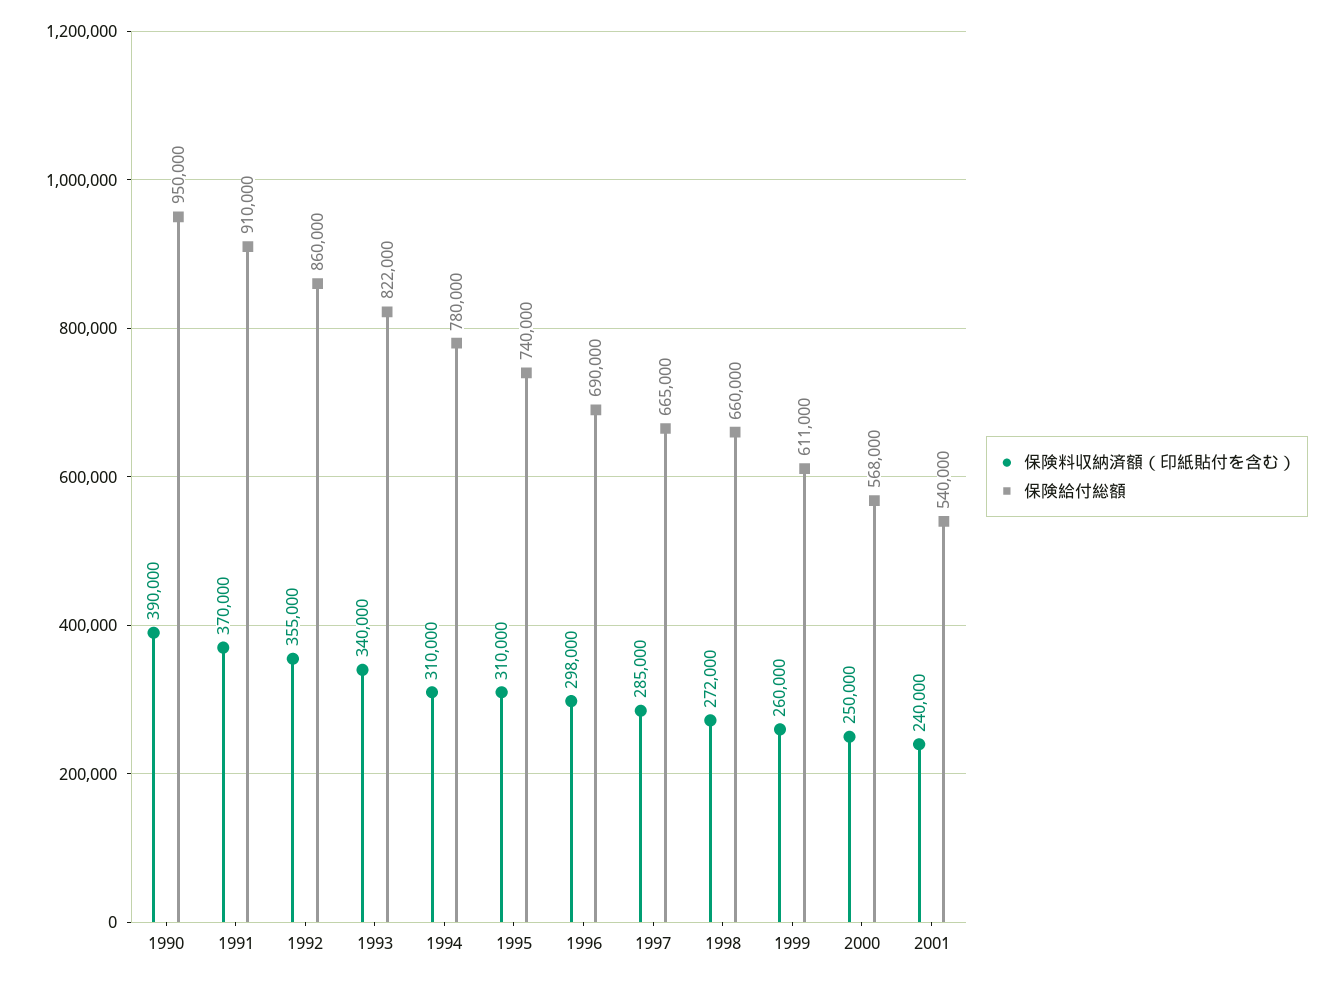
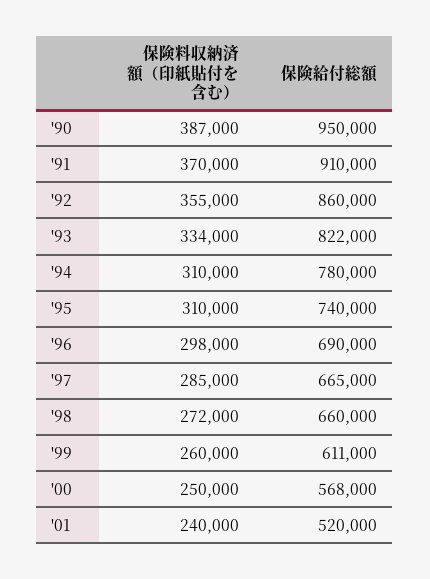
  {
    "保険料収納済額（印紙貼付を含む）": {
-     "1990": 390000,
+     "1990": 387000,
      "1991": 370000,
      "1992": 355000,
-     "1993": 340000,
+     "1993": 334000,
      "1994": 310000,
      "1995": 310000,
      "1996": 298000,
      "1997": 285000,
      "1998": 272000,
      "1999": 260000,
      "2000": 250000,
      "2001": 240000
    },
    "保険給付総額": {
      "1990": 950000,
      "1991": 910000,
      "1992": 860000,
      "1993": 822000,
      "1994": 780000,
      "1995": 740000,
      "1996": 690000,
      "1997": 665000,
      "1998": 660000,
      "1999": 611000,
      "2000": 568000,
-     "2001": 540000
+     "2001": 520000
    }
  }

